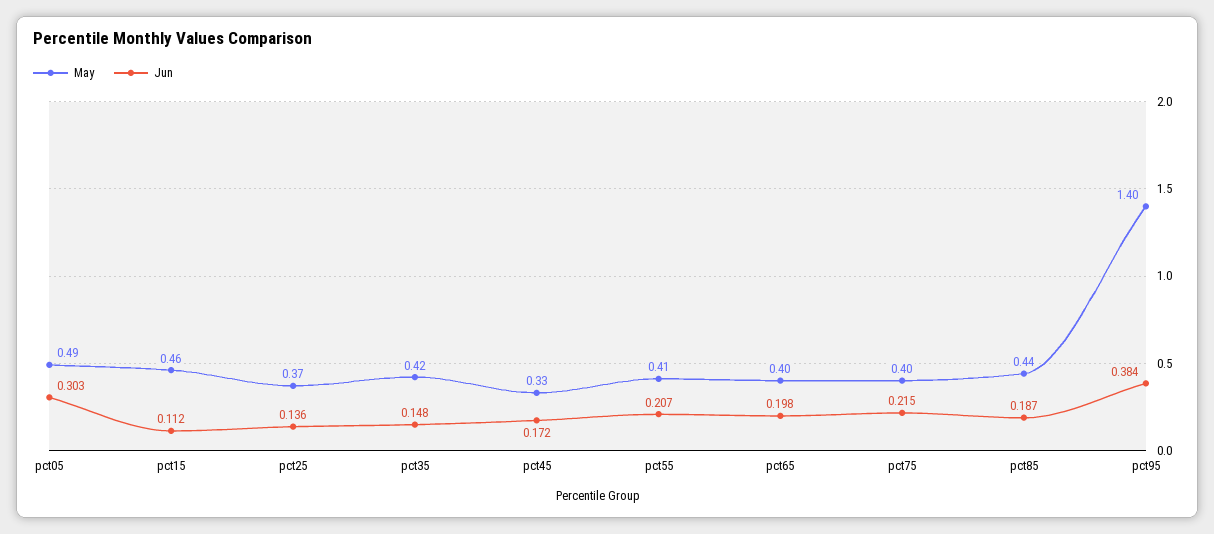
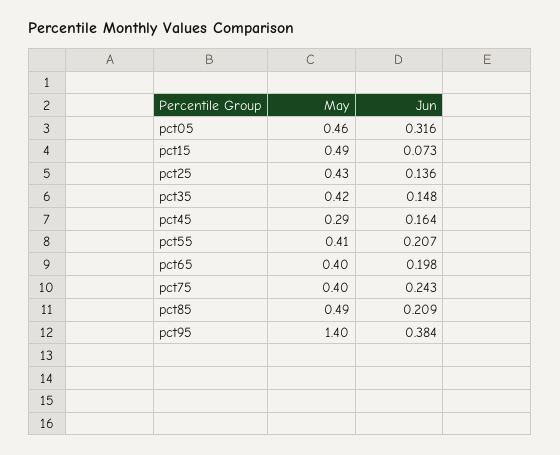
  {
    "May": {
-     "pct05": 0.49,
+     "pct05": 0.46,
-     "pct15": 0.46,
+     "pct15": 0.49,
-     "pct25": 0.37,
+     "pct25": 0.43,
      "pct35": 0.42,
-     "pct45": 0.33,
+     "pct45": 0.29,
      "pct55": 0.41,
      "pct65": 0.4,
      "pct75": 0.4,
-     "pct85": 0.44,
+     "pct85": 0.49,
      "pct95": 1.4
    },
    "Jun": {
-     "pct05": 0.303,
+     "pct05": 0.316,
-     "pct15": 0.112,
+     "pct15": 0.073,
      "pct25": 0.136,
      "pct35": 0.148,
-     "pct45": 0.172,
+     "pct45": 0.164,
      "pct55": 0.207,
      "pct65": 0.198,
-     "pct75": 0.215,
+     "pct75": 0.243,
-     "pct85": 0.187,
+     "pct85": 0.209,
      "pct95": 0.384
    }
  }

